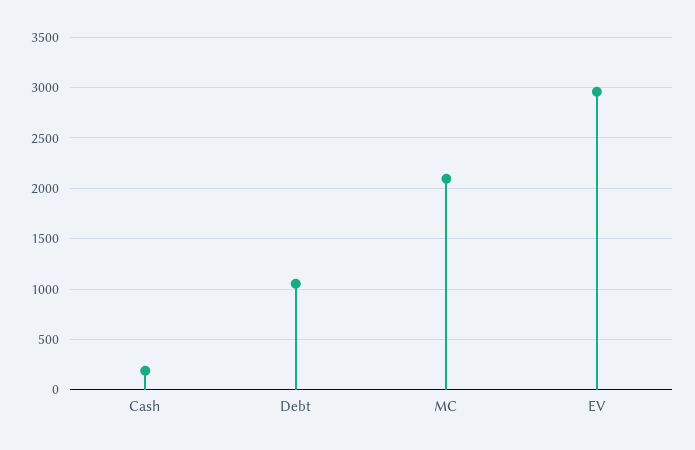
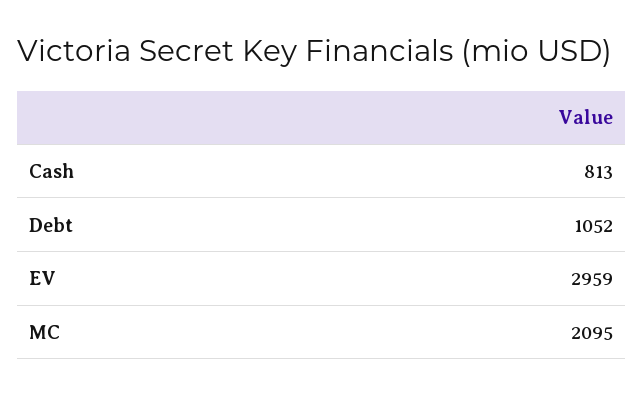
  {
-   "Cash": 200,
+   "Cash": 813,
    "Debt": 1052,
    "MC": 2095,
    "EV": 2959
  }

